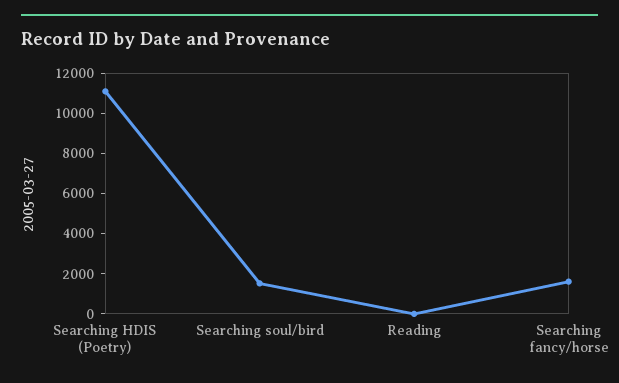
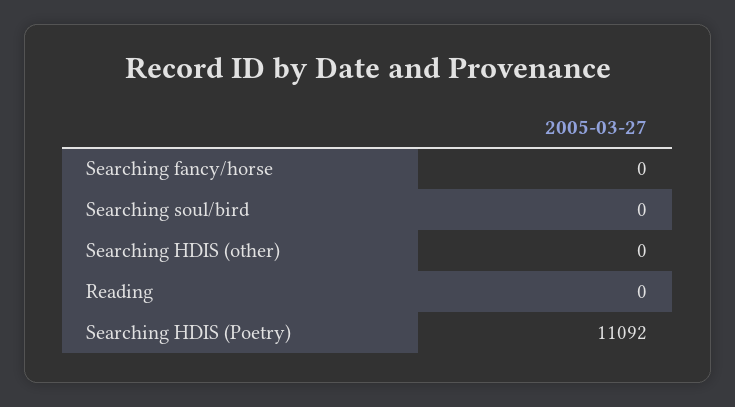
  {
    "Searching HDIS (Poetry)": 11092,
-   "Searching soul/bird": 1500,
+   "Searching soul/bird": 0,
    "Reading": 0,
-   "Searching fancy/horse": 1500
+   "Searching fancy/horse": 0,
+   "Searching HDIS (other)": 0
  }

